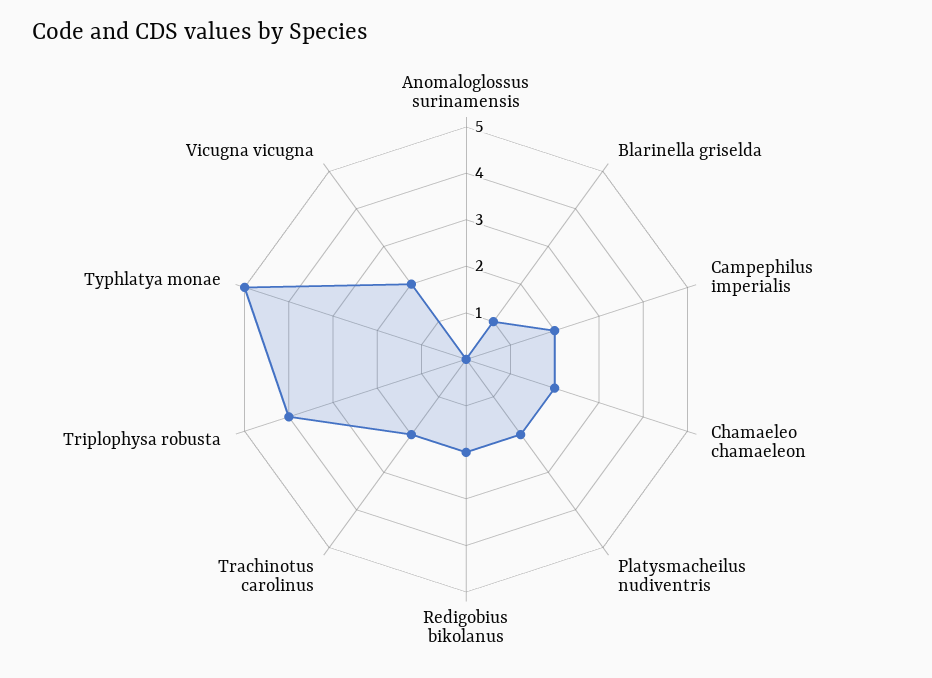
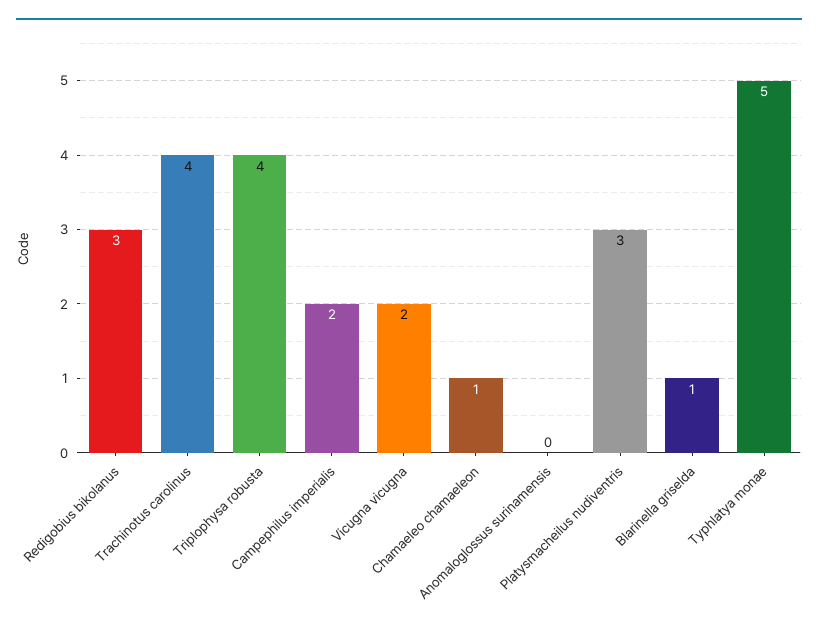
  {
    "Anomaloglossus surinamensis": 0,
    "Blarinella griselda": 1,
    "Campephilus imperialis": 2,
-   "Chamaeleo chamaeleon": 2,
+   "Chamaeleo chamaeleon": 1,
-   "Platysmacheilus nudiventris": 2,
+   "Platysmacheilus nudiventris": 3,
-   "Redigobius bikolanus": 2,
+   "Redigobius bikolanus": 3,
-   "Trachinotus carolinus": 2,
+   "Trachinotus carolinus": 4,
    "Triplophysa robusta": 4,
    "Typhlatya monae": 5,
    "Vicugna vicugna": 2
  }

